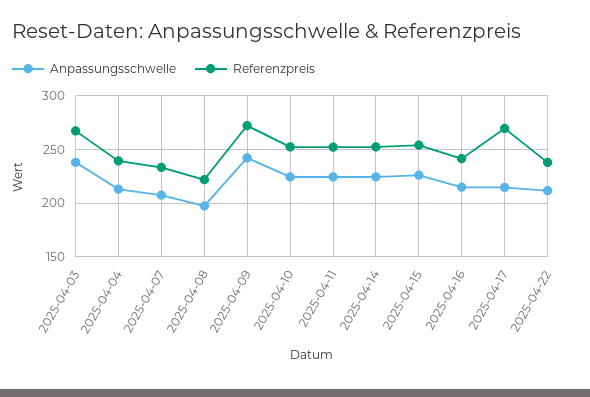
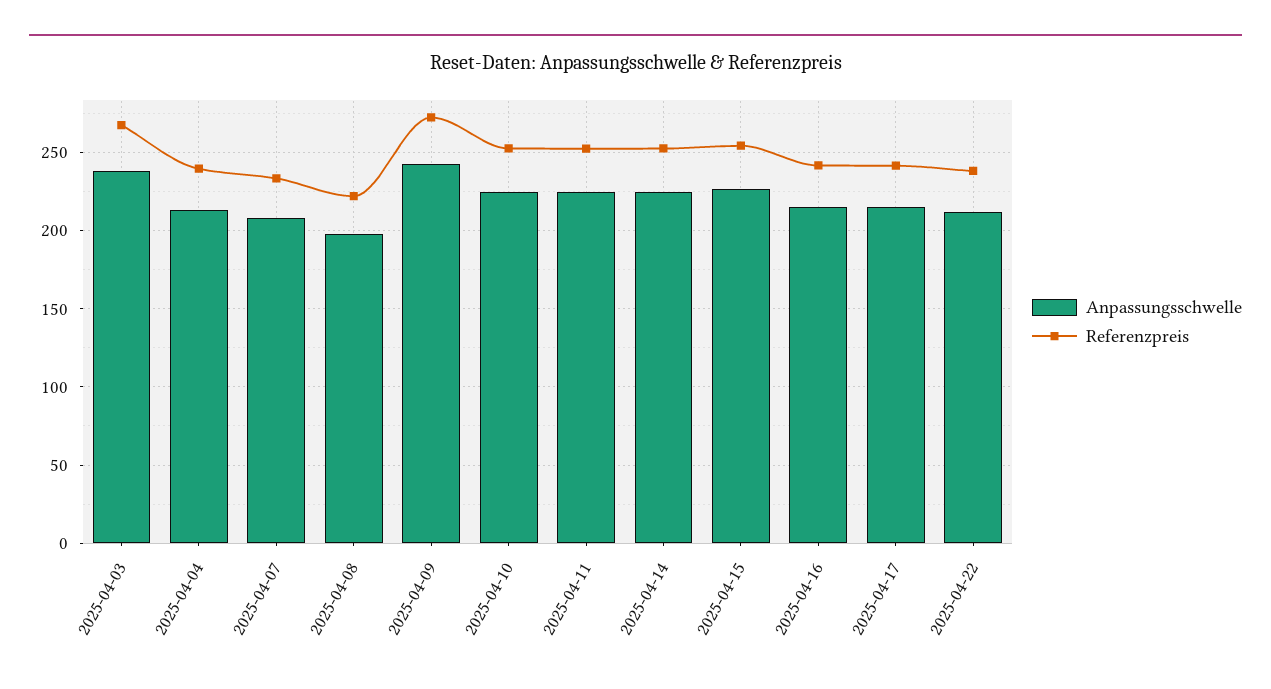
  {
    "Anpassungsschwelle": {
      "2025-04-03": 240,
      "2025-04-04": 215,
      "2025-04-07": 210,
      "2025-04-08": 200,
      "2025-04-09": 240,
      "2025-04-10": 225,
      "2025-04-11": 225,
      "2025-04-14": 225,
      "2025-04-15": 225,
      "2025-04-16": 215,
      "2025-04-17": 215,
      "2025-04-22": 210
    },
    "Referenzpreis": {
      "2025-04-03": 265,
      "2025-04-04": 240,
      "2025-04-07": 235,
      "2025-04-08": 220,
      "2025-04-09": 270,
      "2025-04-10": 250,
      "2025-04-11": 250,
      "2025-04-14": 250,
      "2025-04-15": 255,
      "2025-04-16": 240,
-     "2025-04-17": 270,
+     "2025-04-17": 240,
      "2025-04-22": 240
    }
  }

